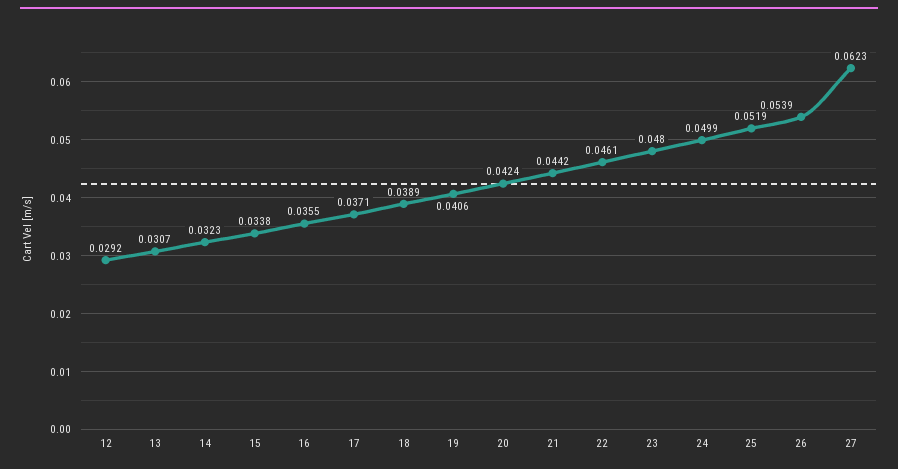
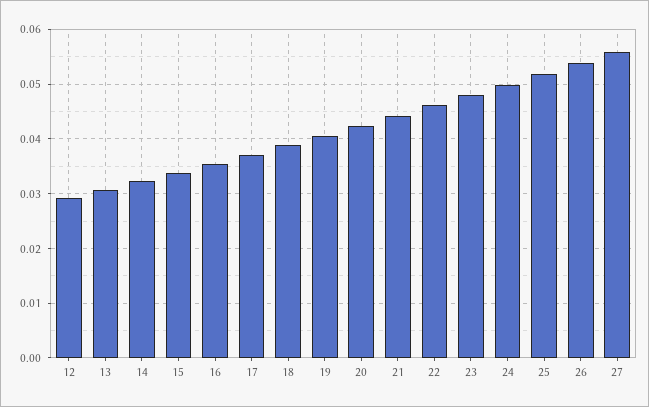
  {
    "12": 0.0292,
    "13": 0.0307,
    "14": 0.0323,
    "15": 0.0338,
    "16": 0.0355,
    "17": 0.0371,
    "18": 0.0389,
    "19": 0.0406,
    "20": 0.0424,
    "21": 0.0442,
    "22": 0.0461,
    "23": 0.048,
    "24": 0.0499,
    "25": 0.0519,
    "26": 0.0539,
-   "27": 0.0623
+   "27": 0.056
  }

